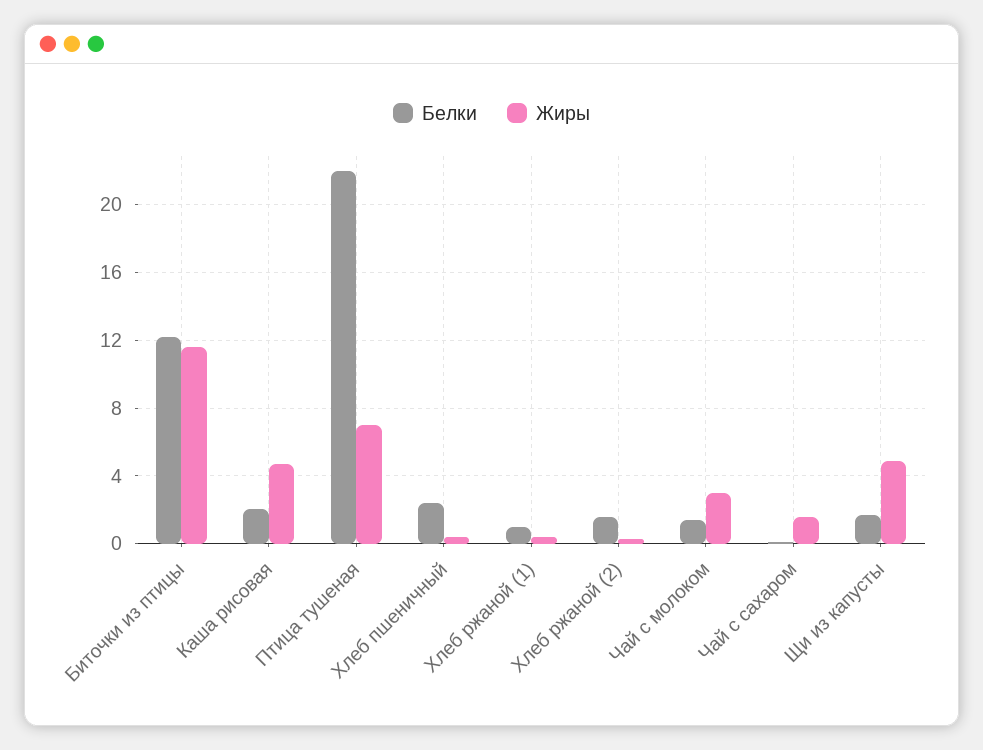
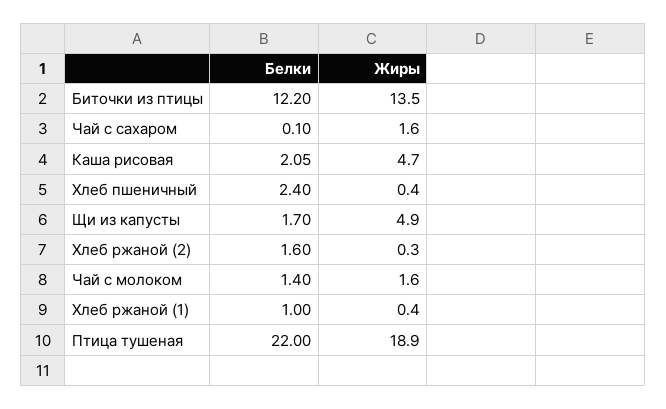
  {
    "Белки": {
      "Биточки из птицы": 12.2,
      "Каша рисовая": 2.05,
      "Птица тушеная": 22,
      "Хлеб пшеничный": 2.4,
      "Хлеб ржаной (1)": 1,
      "Хлеб ржаной (2)": 1.6,
      "Чай с молоком": 1.4,
      "Чай с сахаром": 0.1,
      "Щи из капусты": 1.7
    },
    "Жиры": {
-     "Биточки из птицы": 11.5,
+     "Биточки из птицы": 13.5,
      "Каша рисовая": 4.7,
-     "Птица тушеная": 7,
+     "Птица тушеная": 18.9,
      "Хлеб пшеничный": 0.4,
      "Хлеб ржаной (1)": 0.4,
      "Хлеб ржаной (2)": 0.3,
-     "Чай с молоком": 3,
+     "Чай с молоком": 1.6,
      "Чай с сахаром": 1.6,
      "Щи из капусты": 4.9
    }
  }

